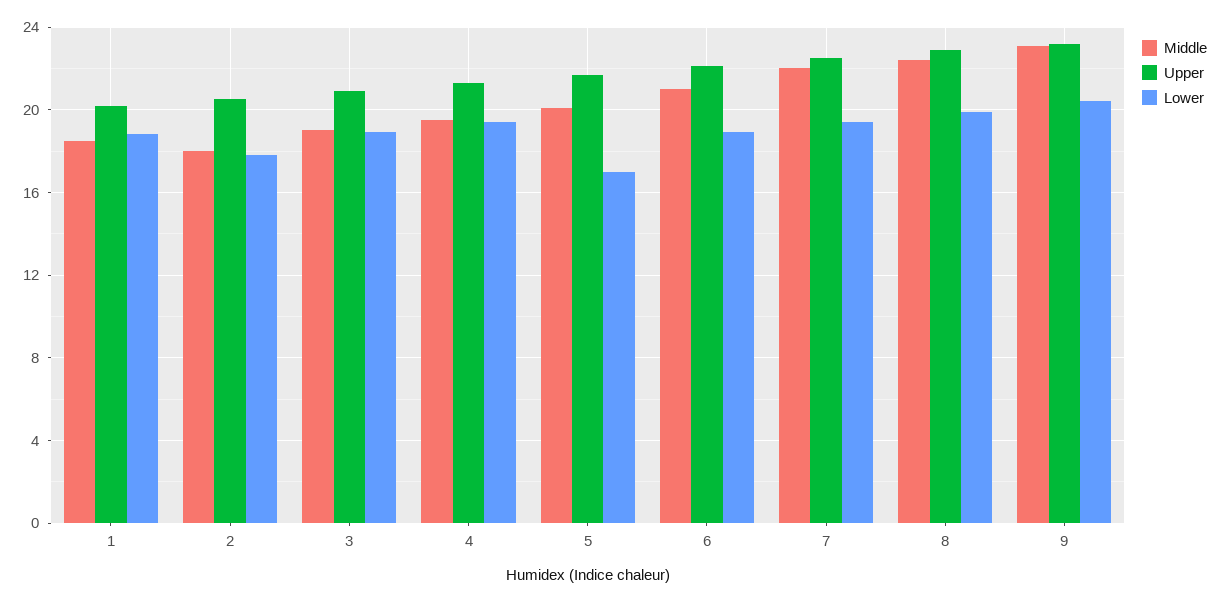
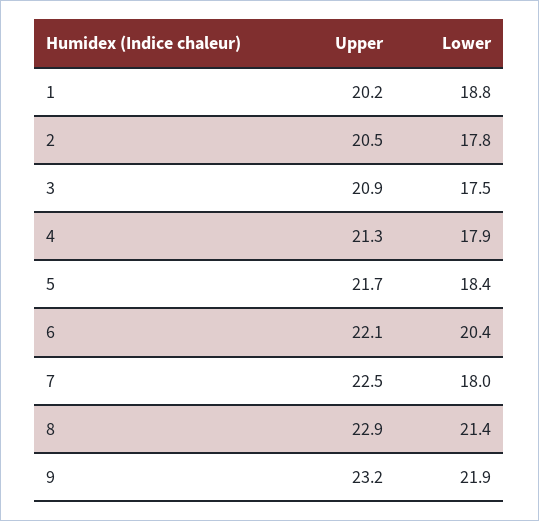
  {
-   "Middle": {
-     "1": 18.5,
-     "2": 18,
-     "3": 19,
-     "4": 19.5,
-     "5": 20,
-     "6": 21,
-     "7": 22,
-     "8": 22.5,
-     "9": 23
-   },
    "Upper": {
      "1": 20.2,
      "2": 20.5,
      "3": 20.9,
      "4": 21.3,
      "5": 21.7,
      "6": 22.1,
      "7": 22.5,
      "8": 22.9,
      "9": 23.2
    },
    "Lower": {
      "1": 18.8,
      "2": 17.8,
-     "3": 19,
+     "3": 17.5,
-     "4": 19.5,
+     "4": 17.9,
-     "5": 17,
+     "5": 18.4,
-     "6": 19,
+     "6": 20.4,
-     "7": 19.5,
+     "7": 18,
-     "8": 20,
+     "8": 21.4,
-     "9": 20.5
+     "9": 21.9
    }
  }

